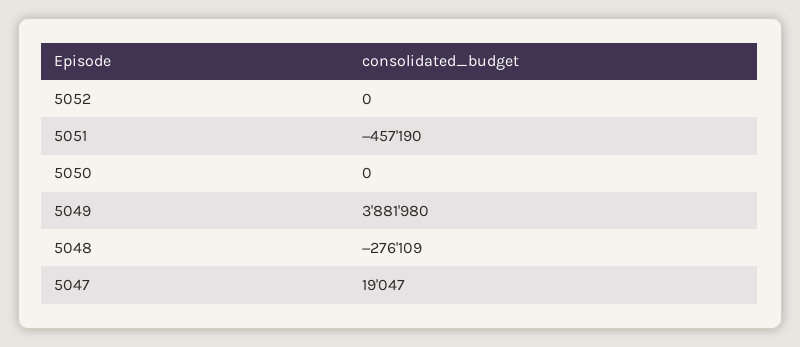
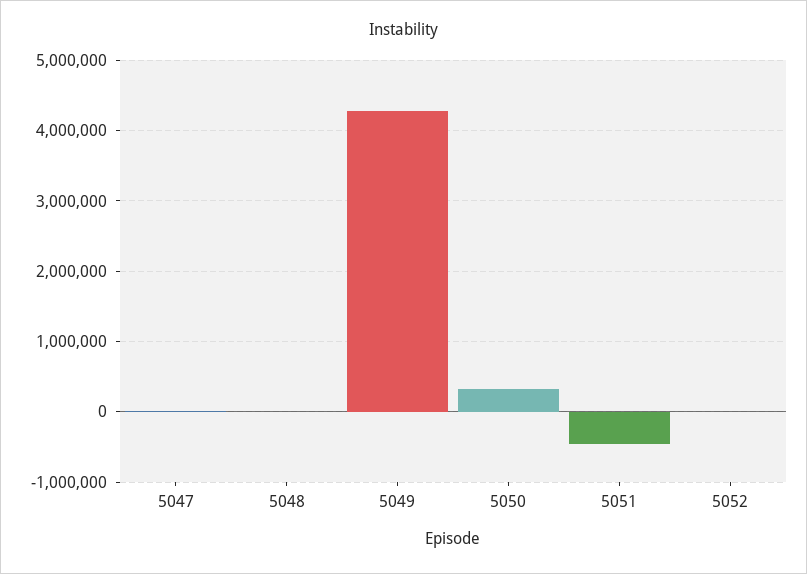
  {
    "5052": 0,
    "5051": -457190,
-   "5050": 0,
+   "5050": 300000,
-   "5049": 3881980,
+   "5049": 4300000,
-   "5048": -276109,
+   "5048": 0,
    "5047": 19047
  }

